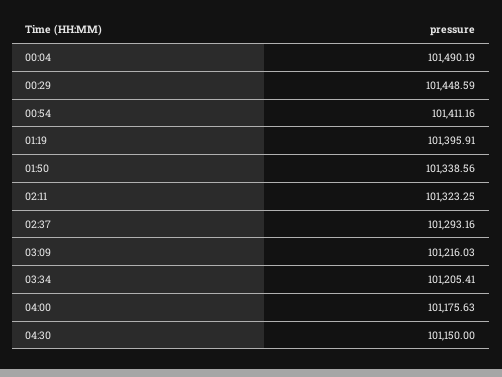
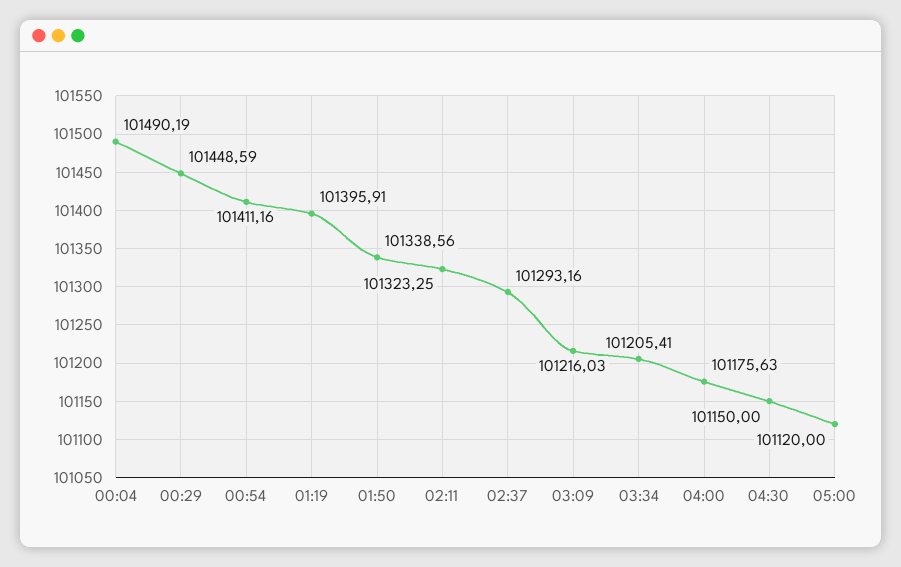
  {
    "00:04": 101490.19,
    "00:29": 101448.59,
    "00:54": 101411.16,
    "01:19": 101395.91,
    "01:50": 101338.56,
    "02:11": 101323.25,
    "02:37": 101293.16,
    "03:09": 101216.03,
    "03:34": 101205.41,
    "04:00": 101175.63,
-   "04:30": 101150
+   "04:30": 101150,
+   "05:00": 101120
  }

